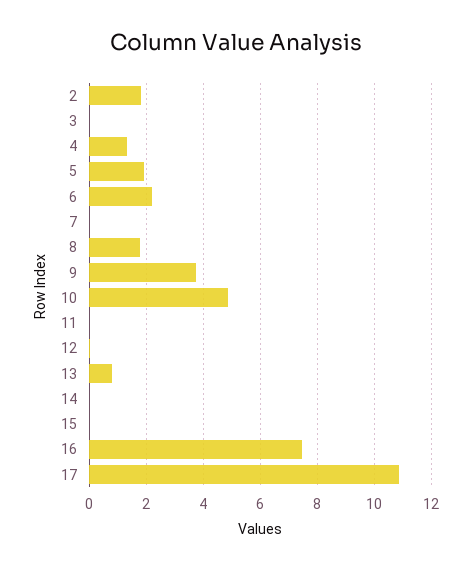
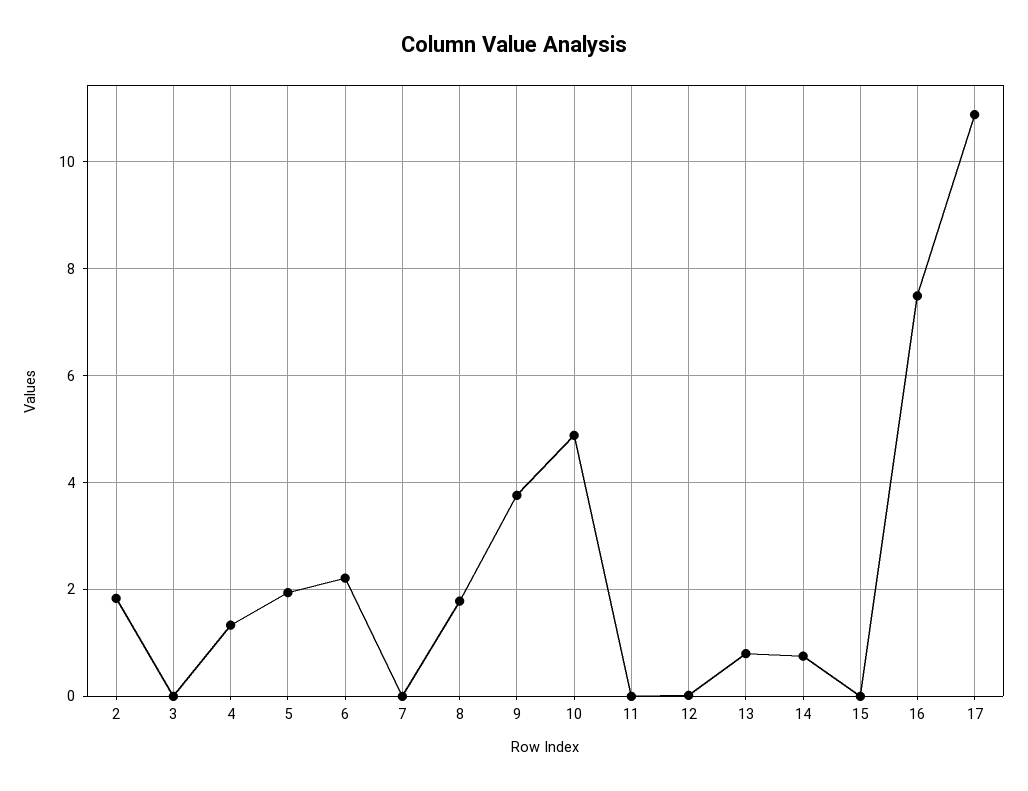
  {
    "2": 1.8,
    "3": 0,
    "4": 1.4,
    "5": 2,
    "6": 2.2,
    "7": 0,
    "8": 1.8,
    "9": 3.8,
    "10": 4.8,
    "11": 0,
    "12": 0,
    "13": 0.8,
-   "14": 0,
+   "14": 0.8,
    "15": 0,
    "16": 7.4,
    "17": 10.8
  }

